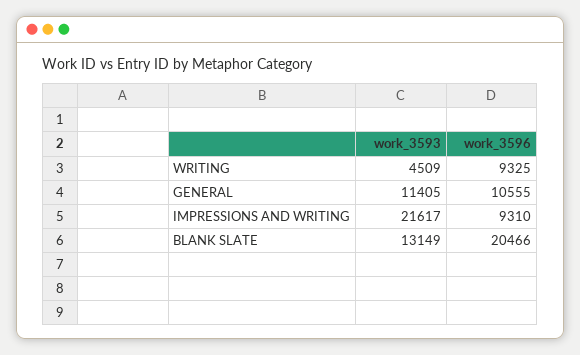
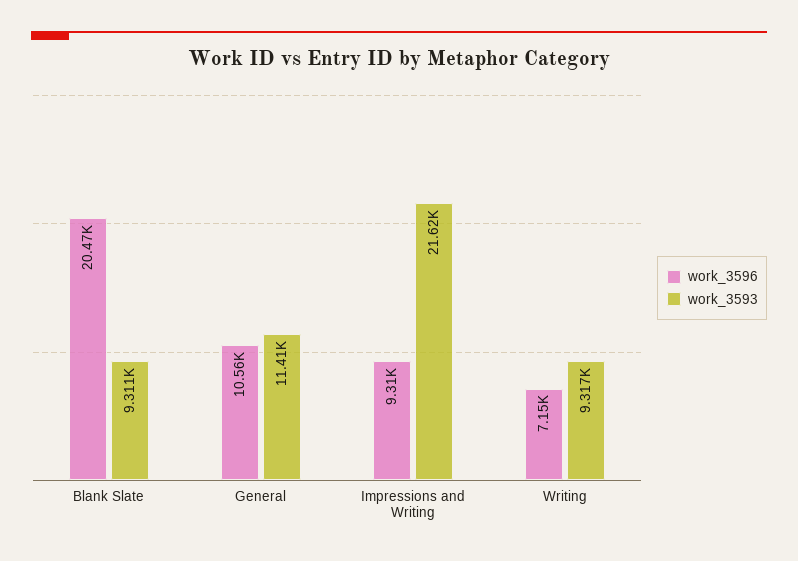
  {
    "work_3593": {
-     "WRITING": 4509,
+     "WRITING": 9317,
      "GENERAL": 11405,
      "IMPRESSIONS AND WRITING": 21617,
-     "BLANK SLATE": 13149
+     "BLANK SLATE": 9311
    },
    "work_3596": {
-     "WRITING": 9325,
+     "WRITING": 7150,
      "GENERAL": 10555,
      "IMPRESSIONS AND WRITING": 9310,
      "BLANK SLATE": 20466
    }
  }

